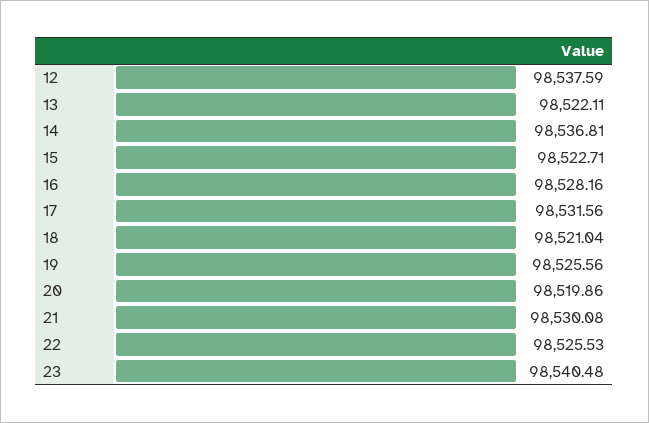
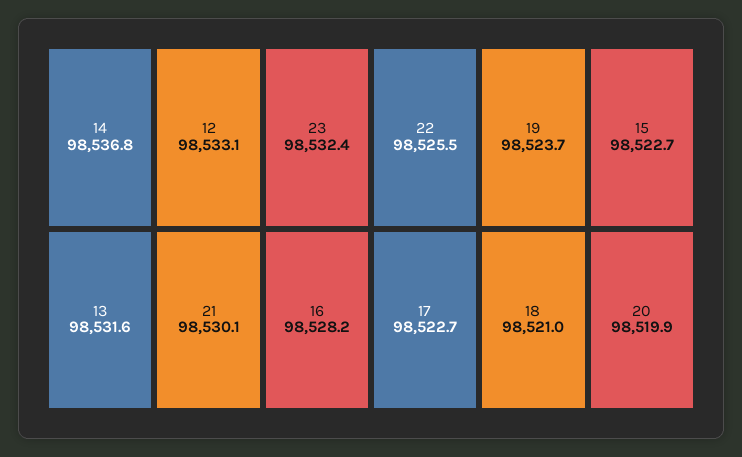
  {
-   "12": 98537.59,
+   "12": 98533.1,
-   "13": 98522.11,
+   "13": 98531.6,
    "14": 98536.81,
    "15": 98522.71,
    "16": 98528.16,
-   "17": 98531.56,
+   "17": 98522.7,
    "18": 98521.04,
-   "19": 98525.56,
+   "19": 98523.7,
    "20": 98519.86,
    "21": 98530.08,
    "22": 98525.53,
-   "23": 98540.48
+   "23": 98532.4
  }

